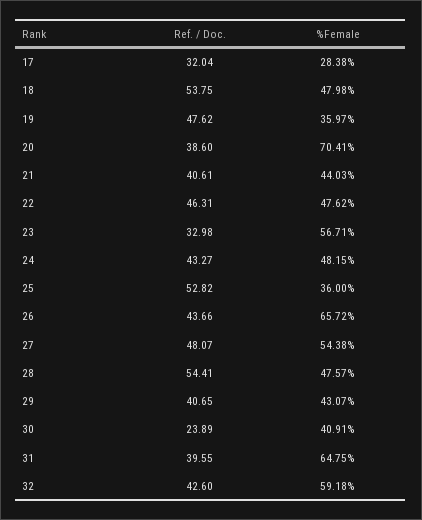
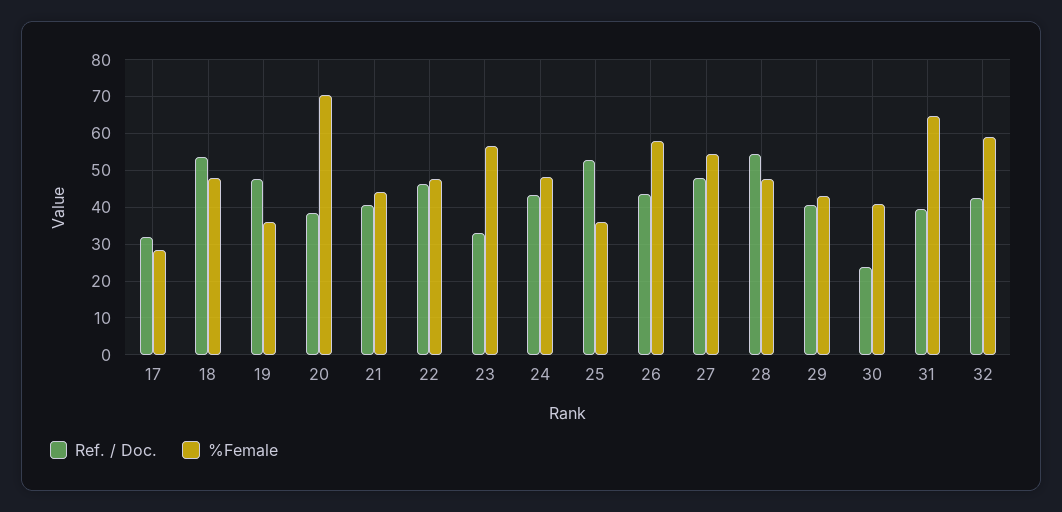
  {
    "Ref. / Doc.": {
      "17": 32.04,
      "18": 53.75,
      "19": 47.62,
      "20": 38.6,
      "21": 40.61,
      "22": 46.31,
      "23": 32.98,
      "24": 43.27,
      "25": 52.82,
      "26": 43.66,
      "27": 48.07,
      "28": 54.41,
      "29": 40.65,
      "30": 23.89,
      "31": 39.55,
      "32": 42.6
    },
    "%Female": {
      "17": 28.38,
      "18": 47.98,
      "19": 35.97,
      "20": 70.41,
      "21": 44.03,
      "22": 47.62,
      "23": 56.71,
      "24": 48.15,
      "25": 36,
-     "26": 65.72,
+     "26": 58,
      "27": 54.38,
      "28": 47.57,
      "29": 43.07,
      "30": 40.91,
      "31": 64.75,
      "32": 59.18
    }
  }

